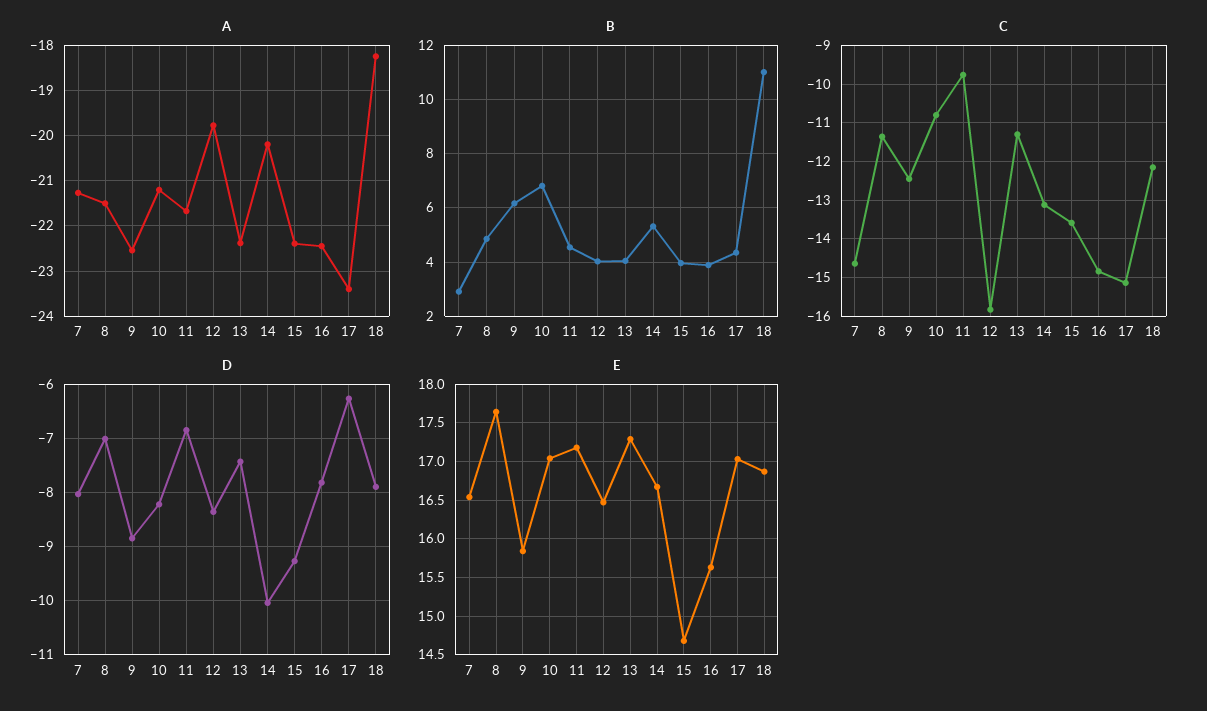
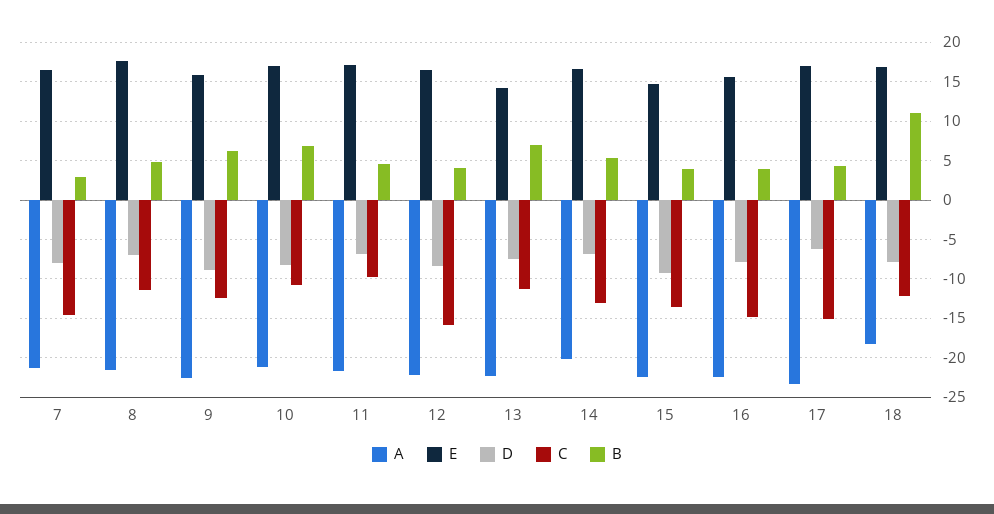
  {
    "A": {
      "7": -21.2,
      "8": -21.6,
      "9": -22.6,
      "10": -21.2,
      "11": -21.6,
-     "12": -19.8,
+     "12": -22,
      "13": -22.4,
      "14": -20.2,
      "15": -22.4,
      "16": -22.4,
      "17": -23.4,
      "18": -18.2
    },
    "B": {
      "7": 3,
      "8": 4.75,
      "9": 6.25,
      "10": 6.75,
      "11": 4.5,
      "12": 4,
-     "13": 4,
+     "13": 7,
      "14": 5.25,
      "15": 4,
      "16": 4,
      "17": 4.25,
      "18": 11
    },
    "C": {
      "7": -14.6,
      "8": -11.4,
      "9": -12.4,
      "10": -10.8,
      "11": -9.8,
      "12": -15.8,
      "13": -11.4,
      "14": -13.2,
      "15": -13.6,
      "16": -14.8,
      "17": -15.2,
      "18": -12.2
    },
    "D": {
      "7": -8,
      "8": -7,
      "9": -8.8,
      "10": -8.2,
      "11": -6.8,
      "12": -8.4,
      "13": -7.4,
-     "14": -10,
+     "14": -7,
      "15": -9.2,
      "16": -7.8,
      "17": -6.2,
      "18": -8
    },
    "E": {
      "7": 16.5,
      "8": 17.6,
      "9": 15.8,
      "10": 17,
      "11": 17.2,
      "12": 16.5,
-     "13": 17.3,
+     "13": 14,
      "14": 16.7,
      "15": 14.7,
      "16": 15.6,
      "17": 17,
      "18": 16.9
    }
  }

